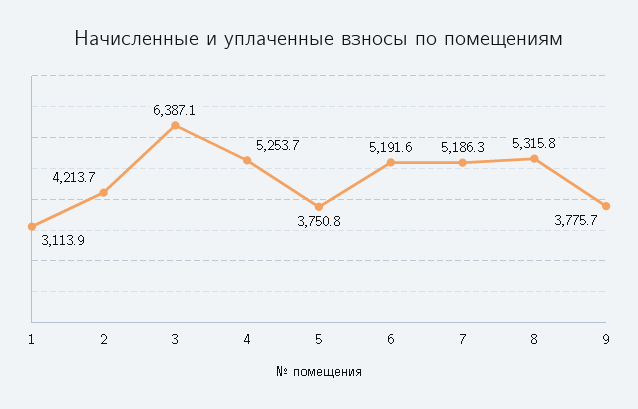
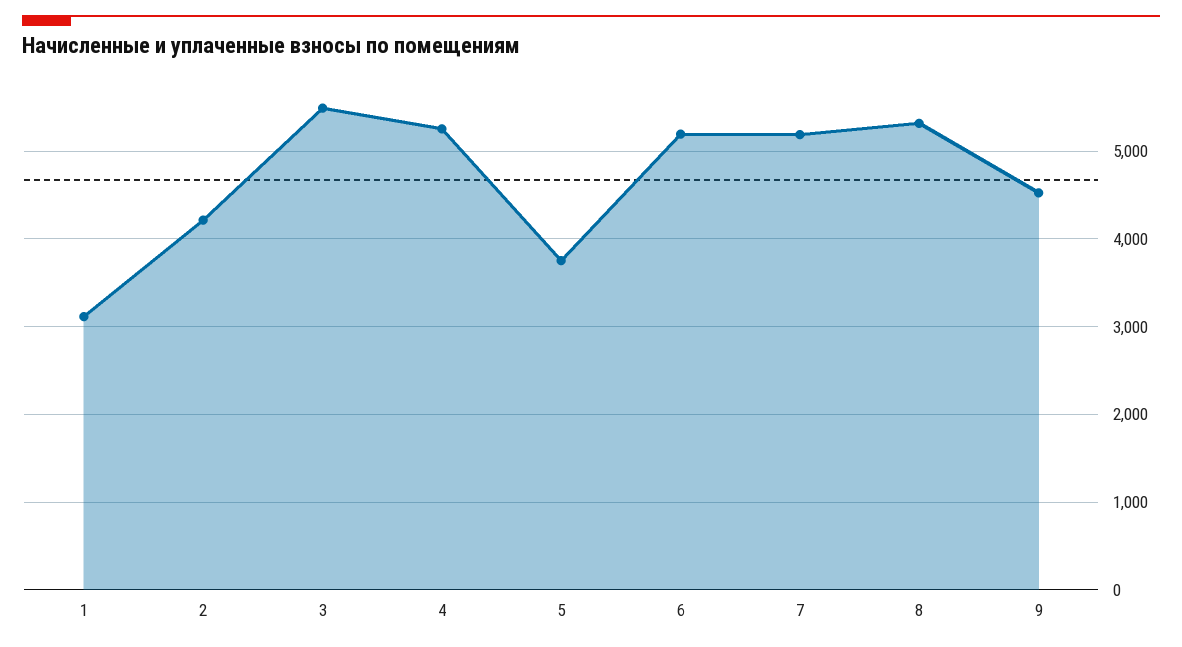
  {
    "1": 3113.9,
    "2": 4213.7,
-   "3": 6387.1,
+   "3": 5500,
    "4": 5253.7,
    "5": 3750.8,
    "6": 5191.6,
    "7": 5186.3,
    "8": 5315.8,
-   "9": 3775.7
+   "9": 4500
  }

